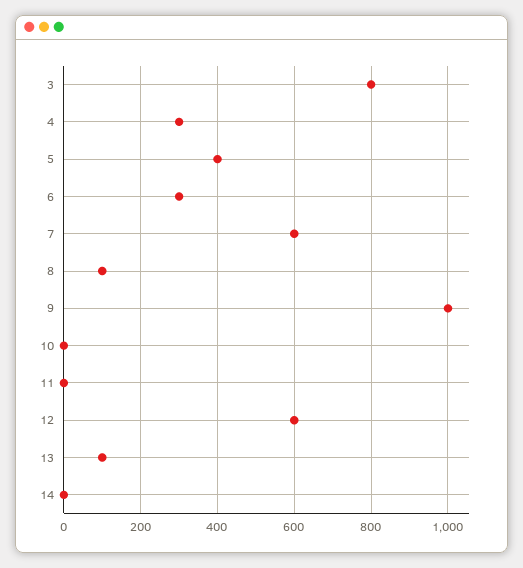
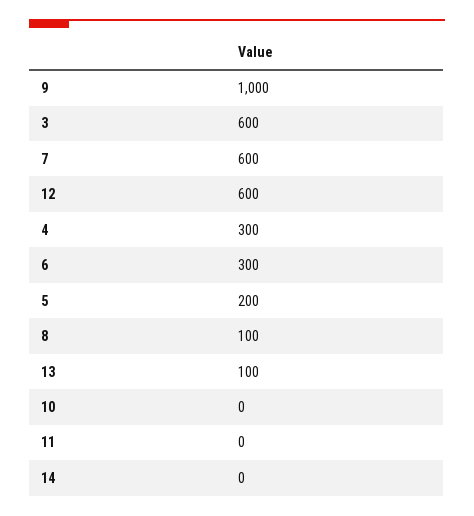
  {
-   "3": 800,
+   "3": 600,
    "4": 300,
-   "5": 400,
+   "5": 200,
    "6": 300,
    "7": 600,
    "8": 100,
    "9": 1000,
    "10": 0,
    "11": 0,
    "12": 600,
    "13": 100,
    "14": 0
  }

